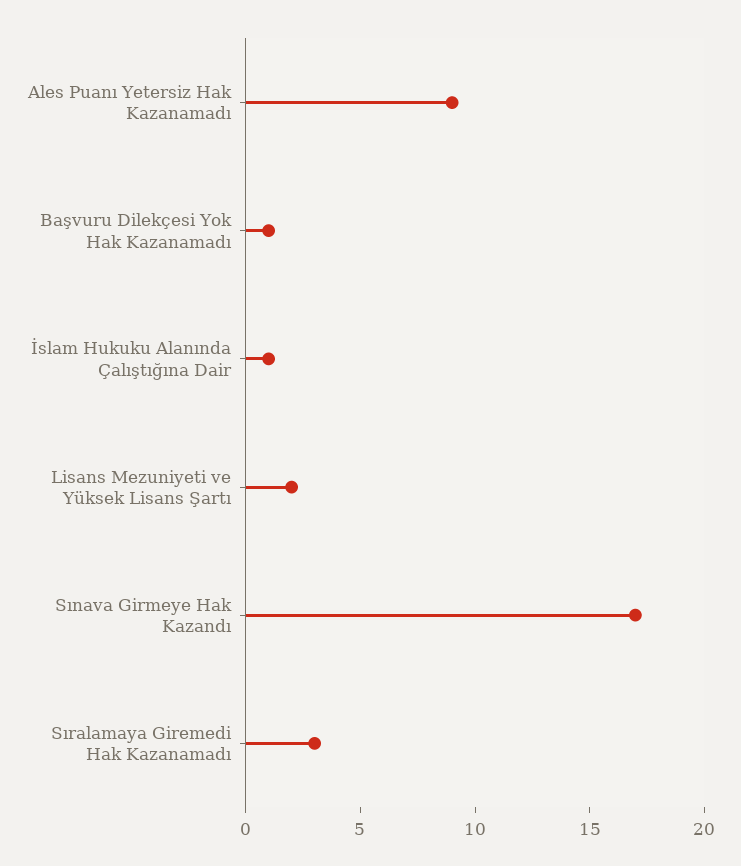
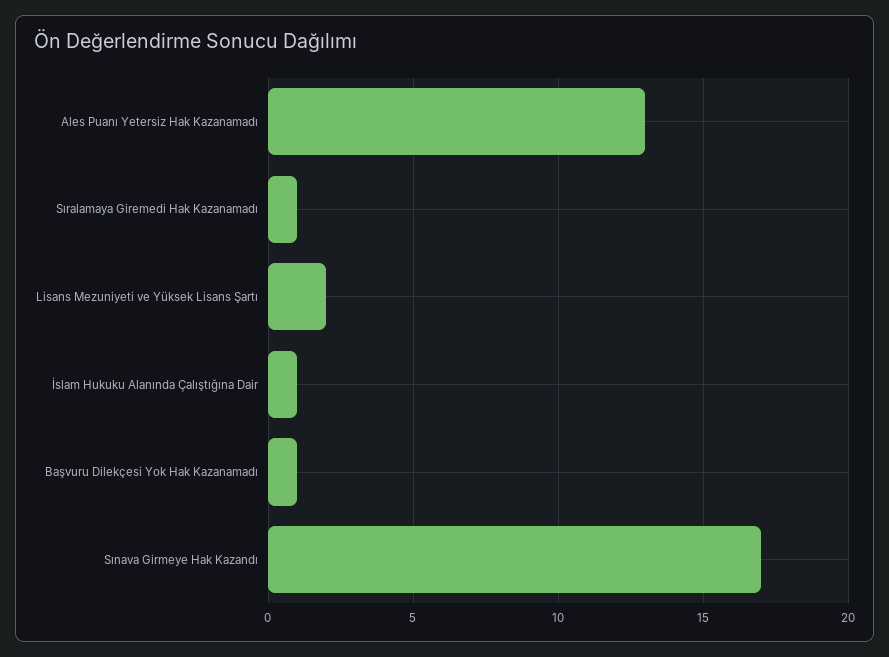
  {
-   "Ales Puanı Yetersiz Hak Kazanamadı": 9,
+   "Ales Puanı Yetersiz Hak Kazanamadı": 13,
    "Başvuru Dilekçesi Yok Hak Kazanamadı": 1,
    "İslam Hukuku Alanında Çalıştığına Dair": 1,
    "Lisans Mezuniyeti ve Yüksek Lisans Şartı": 2,
    "Sınava Girmeye Hak Kazandı": 17,
-   "Sıralamaya Giremedi Hak Kazanamadı": 3
+   "Sıralamaya Giremedi Hak Kazanamadı": 1
  }

